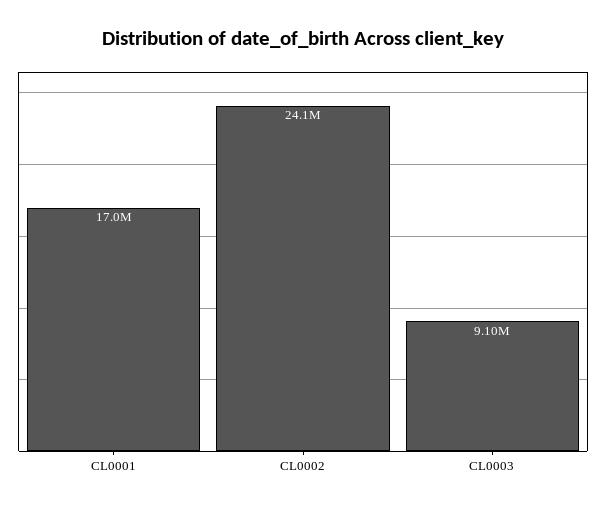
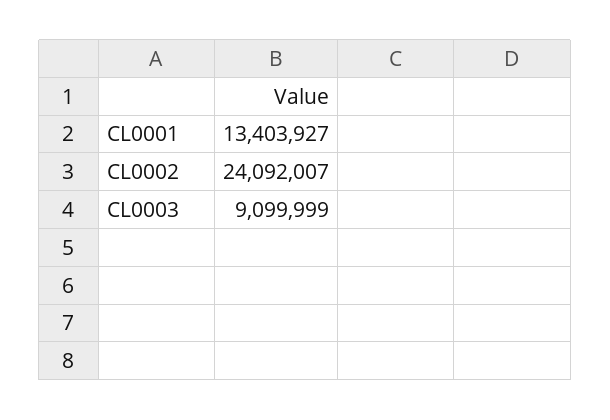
  {
-   "CL0001": 17000000,
+   "CL0001": 13403927,
    "CL0002": 24092007,
    "CL0003": 9099999
  }

